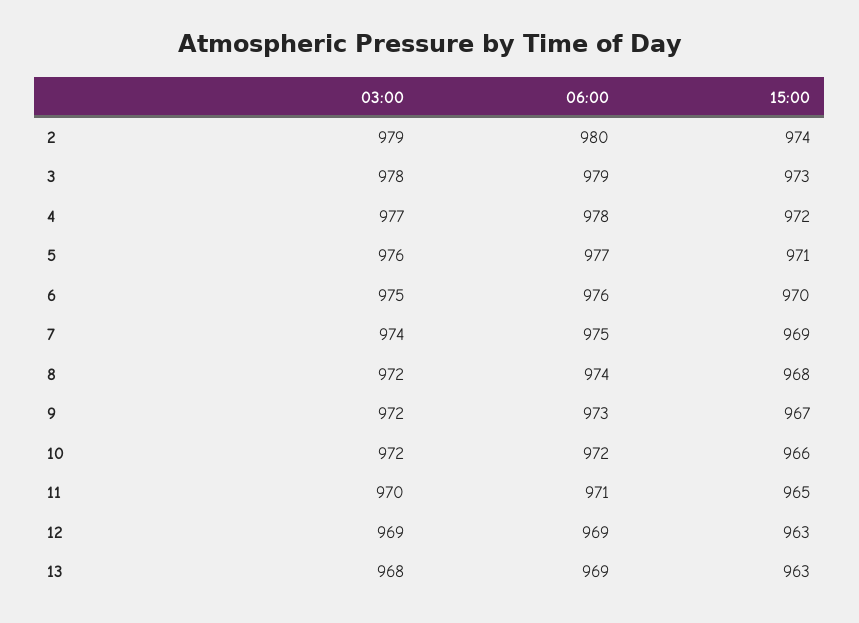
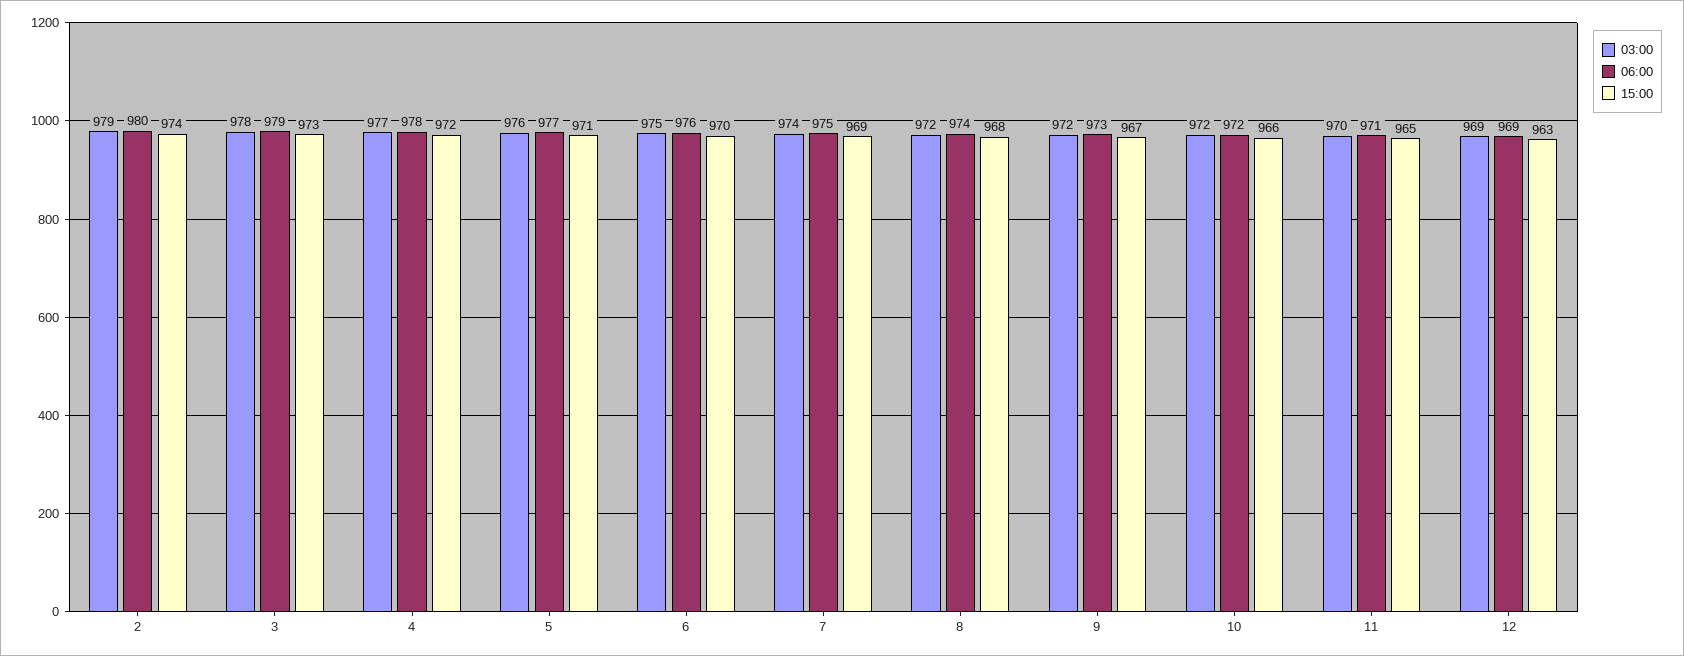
  {
    "03:00": {
      "2": 979,
      "3": 978,
      "4": 977,
      "5": 976,
      "6": 975,
      "7": 974,
      "8": 972,
      "9": 972,
      "10": 972,
      "11": 970,
-     "12": 969,
+     "12": 969
-     "13": 968
    },
    "06:00": {
      "2": 980,
      "3": 979,
      "4": 978,
      "5": 977,
      "6": 976,
      "7": 975,
      "8": 974,
      "9": 973,
      "10": 972,
      "11": 971,
-     "12": 969,
+     "12": 969
-     "13": 969
    },
    "15:00": {
      "2": 974,
      "3": 973,
      "4": 972,
      "5": 971,
      "6": 970,
      "7": 969,
      "8": 968,
      "9": 967,
      "10": 966,
      "11": 965,
-     "12": 963,
+     "12": 963
-     "13": 963
    }
  }

